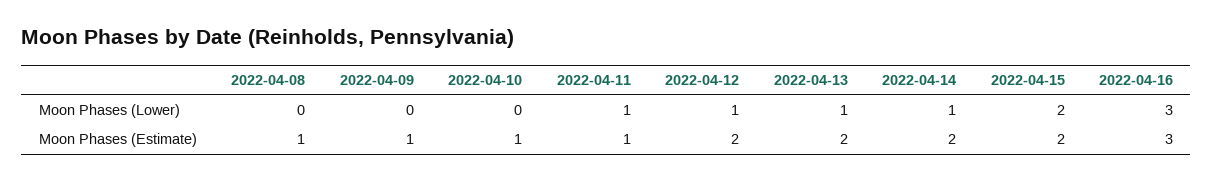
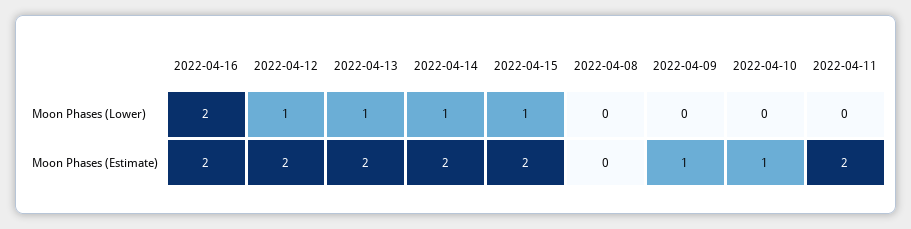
  {
    "2022-04-08": {
      "Moon Phases (Lower)": 0,
-     "Moon Phases (Estimate)": 1
+     "Moon Phases (Estimate)": 0
    },
    "2022-04-09": {
      "Moon Phases (Lower)": 0,
      "Moon Phases (Estimate)": 1
    },
    "2022-04-10": {
      "Moon Phases (Lower)": 0,
      "Moon Phases (Estimate)": 1
    },
    "2022-04-11": {
-     "Moon Phases (Lower)": 1,
+     "Moon Phases (Lower)": 0,
-     "Moon Phases (Estimate)": 1
+     "Moon Phases (Estimate)": 2
    },
    "2022-04-12": {
      "Moon Phases (Lower)": 1,
      "Moon Phases (Estimate)": 2
    },
    "2022-04-13": {
      "Moon Phases (Lower)": 1,
      "Moon Phases (Estimate)": 2
    },
    "2022-04-14": {
      "Moon Phases (Lower)": 1,
      "Moon Phases (Estimate)": 2
    },
    "2022-04-15": {
-     "Moon Phases (Lower)": 2,
+     "Moon Phases (Lower)": 1,
      "Moon Phases (Estimate)": 2
    },
    "2022-04-16": {
-     "Moon Phases (Lower)": 3,
+     "Moon Phases (Lower)": 2,
-     "Moon Phases (Estimate)": 3
+     "Moon Phases (Estimate)": 2
    }
  }

